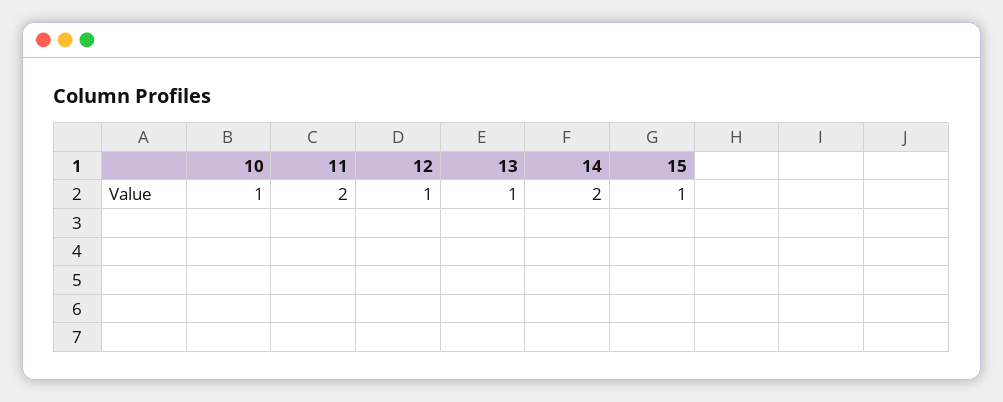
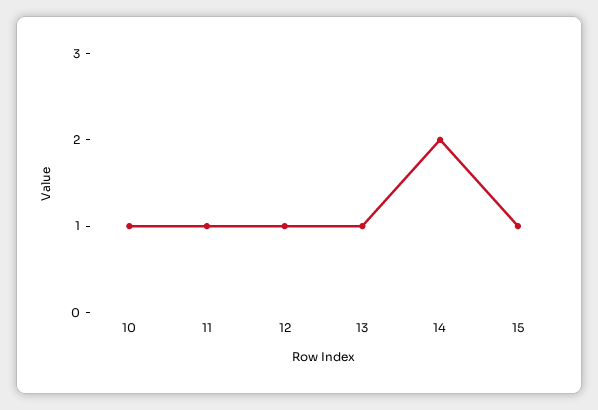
  {
    "10": 1,
-   "11": 2,
+   "11": 1,
    "12": 1,
    "13": 1,
    "14": 2,
    "15": 1
  }

